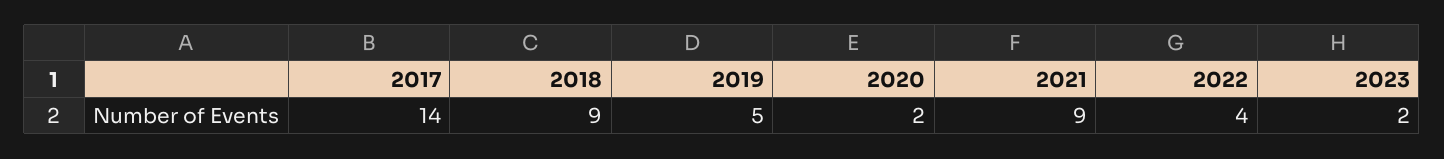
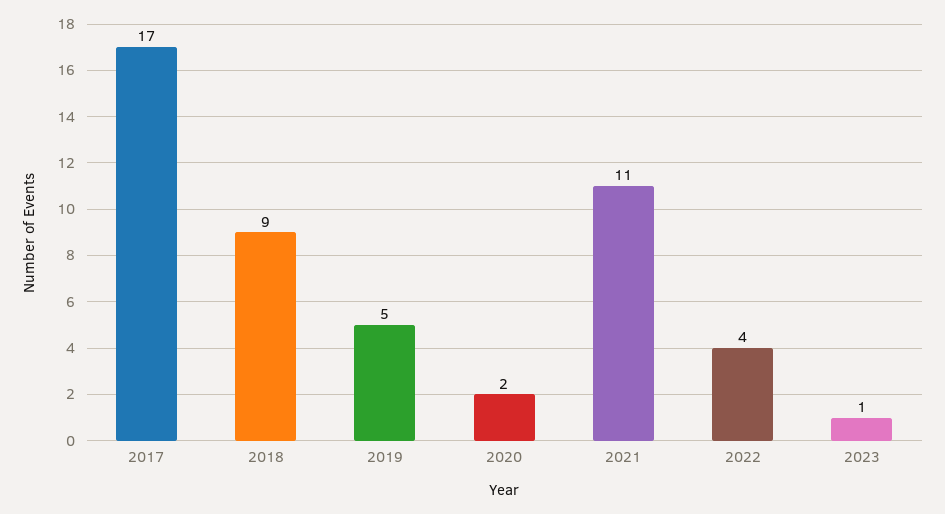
  {
-   "2017": 14,
+   "2017": 17,
    "2018": 9,
    "2019": 5,
    "2020": 2,
-   "2021": 9,
+   "2021": 11,
    "2022": 4,
-   "2023": 2
+   "2023": 1
  }

